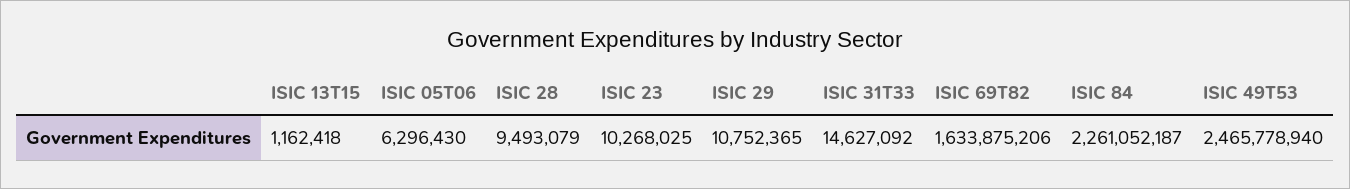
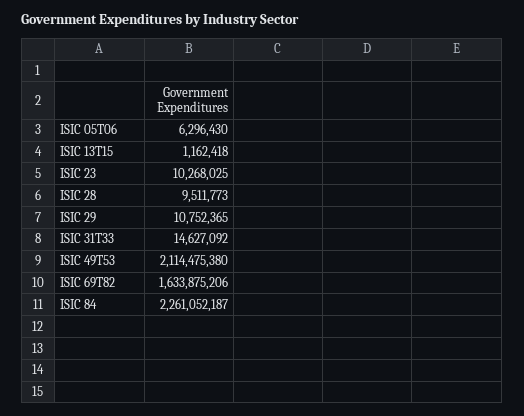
  {
    "ISIC 13T15": 1162418,
    "ISIC 05T06": 6296430,
-   "ISIC 28": 9493079,
+   "ISIC 28": 9511773,
    "ISIC 23": 10268025,
    "ISIC 29": 10752365,
    "ISIC 31T33": 14627092,
    "ISIC 69T82": 1633875206,
    "ISIC 84": 2261052187,
-   "ISIC 49T53": 2465778940
+   "ISIC 49T53": 2114475380
  }

